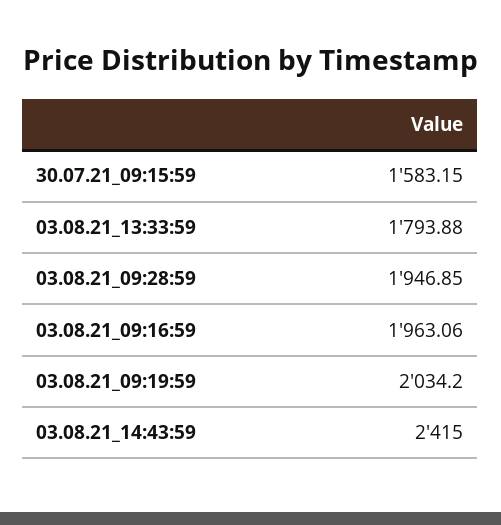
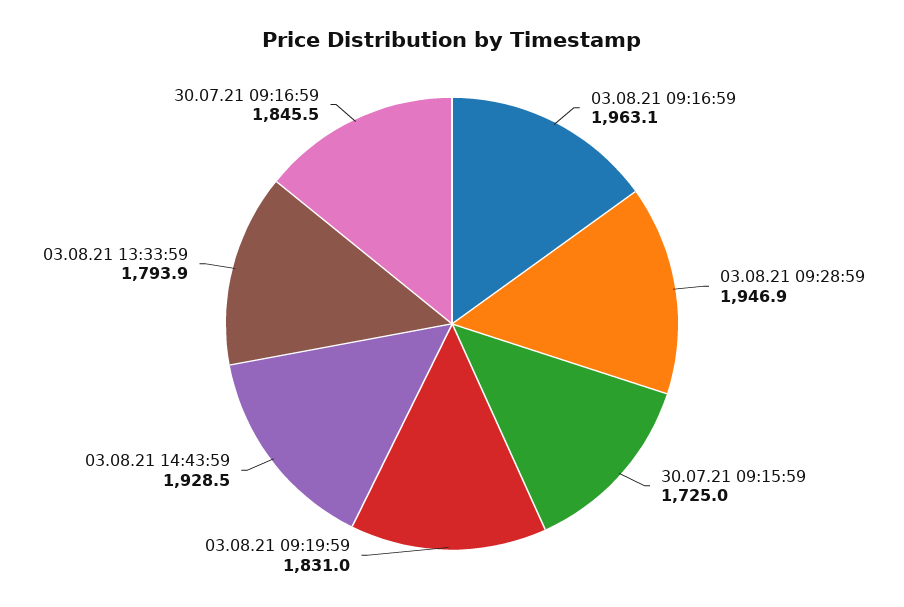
  {
-   "30.07.21_09:15:59": 1583.15,
+   "30.07.21_09:15:59": 1725,
    "03.08.21_13:33:59": 1793.88,
    "03.08.21_09:28:59": 1946.85,
    "03.08.21_09:16:59": 1963.06,
-   "03.08.21_09:19:59": 2034.2,
+   "03.08.21_09:19:59": 1831,
-   "03.08.21_14:43:59": 2415
+   "03.08.21_14:43:59": 1928.5,
+   "30.07.21 09:16:59": 1845.5
  }

